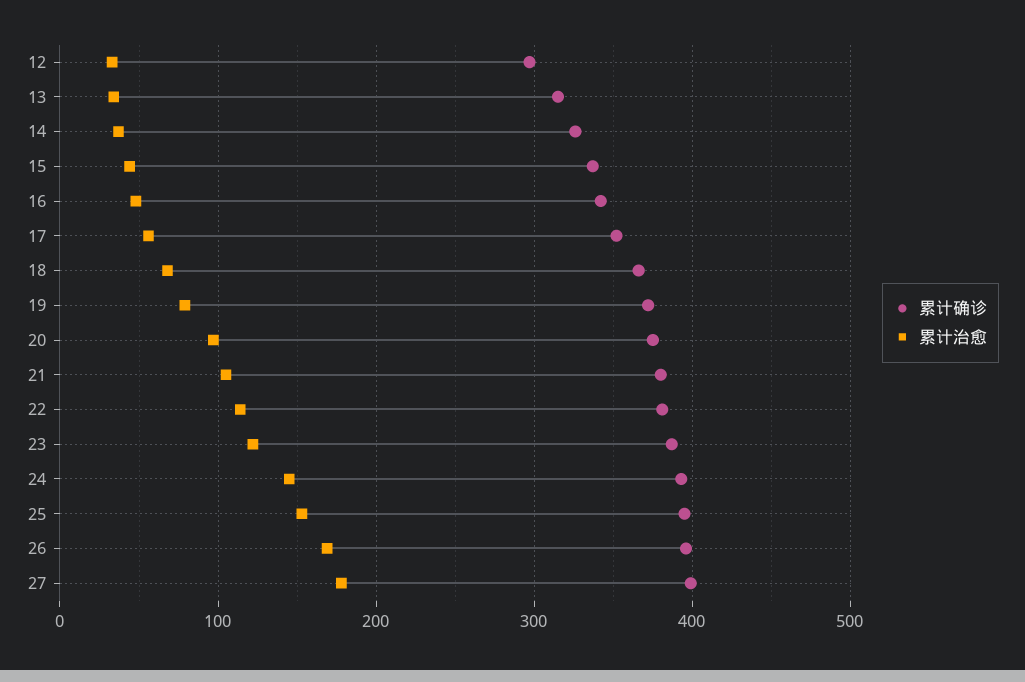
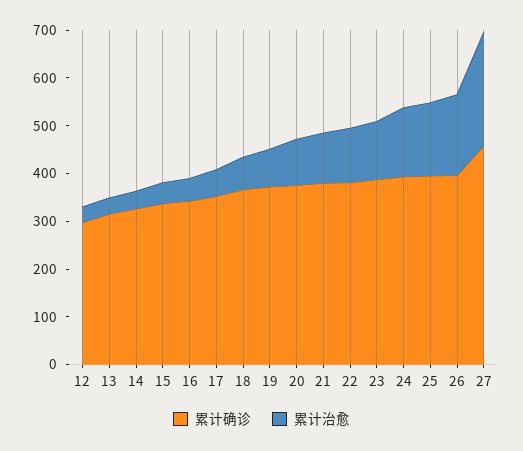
  {
    "累计确诊": {
      "12": 300,
      "13": 320,
      "14": 330,
      "15": 340,
      "16": 340,
      "17": 350,
      "18": 370,
      "19": 370,
      "20": 380,
      "21": 380,
      "22": 380,
      "23": 390,
      "24": 390,
      "25": 400,
      "26": 400,
-     "27": 400
+     "27": 460
    },
    "累计治愈": {
      "12": 30,
      "13": 30,
      "14": 40,
      "15": 40,
      "16": 50,
      "17": 60,
      "18": 70,
      "19": 80,
      "20": 100,
      "21": 110,
      "22": 110,
      "23": 120,
      "24": 150,
      "25": 150,
      "26": 170,
-     "27": 180
+     "27": 240
    }
  }

